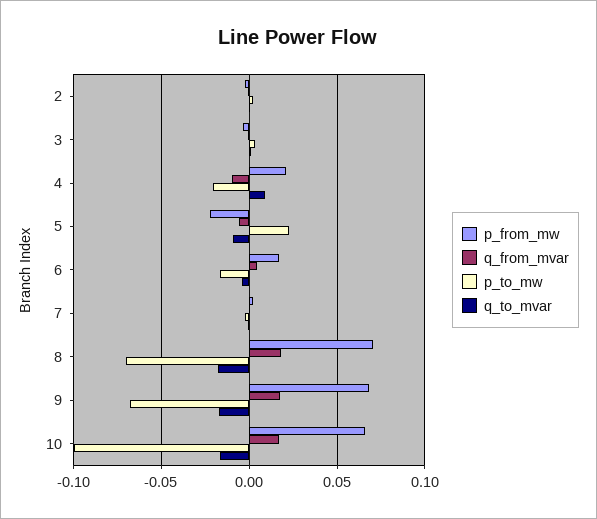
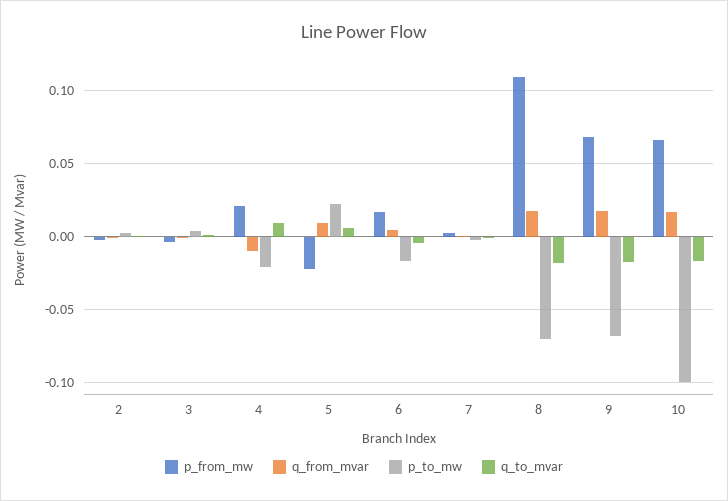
  {
    "p_from_mw": {
      "2": 0,
      "3": -0.005,
      "4": 0.02,
      "5": -0.025,
      "6": 0.015,
      "7": 0,
-     "8": 0.07,
+     "8": 0.11,
      "9": 0.07,
      "10": 0.065
    },
    "q_from_mvar": {
      "2": 0,
      "3": 0,
      "4": -0.01,
-     "5": -0.005,
+     "5": 0.01,
      "6": 0.005,
      "7": 0,
      "8": 0.02,
      "9": 0.015,
      "10": 0.015
    },
    "p_to_mw": {
      "2": 0,
      "3": 0.005,
      "4": -0.02,
      "5": 0.025,
      "6": -0.015,
      "7": 0,
      "8": -0.07,
      "9": -0.07,
      "10": -0.1
    },
    "q_to_mvar": {
      "2": 0,
      "3": 0,
      "4": 0.01,
-     "5": -0.01,
+     "5": 0.005,
      "6": -0.005,
      "7": 0,
      "8": -0.02,
      "9": -0.015,
      "10": -0.015
    }
  }

